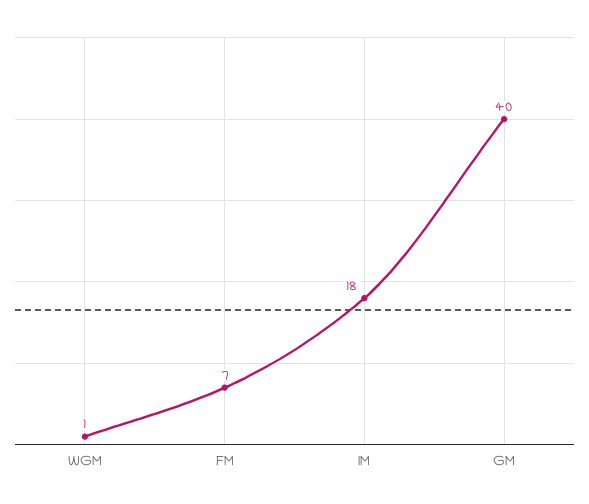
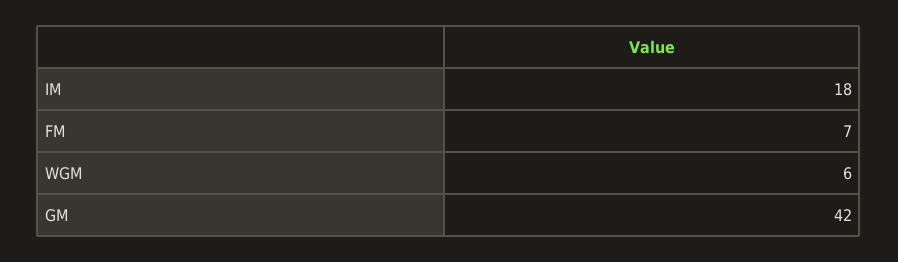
  {
-   "WGM": 1,
+   "WGM": 6,
    "FM": 7,
    "IM": 18,
-   "GM": 40
+   "GM": 42
  }

